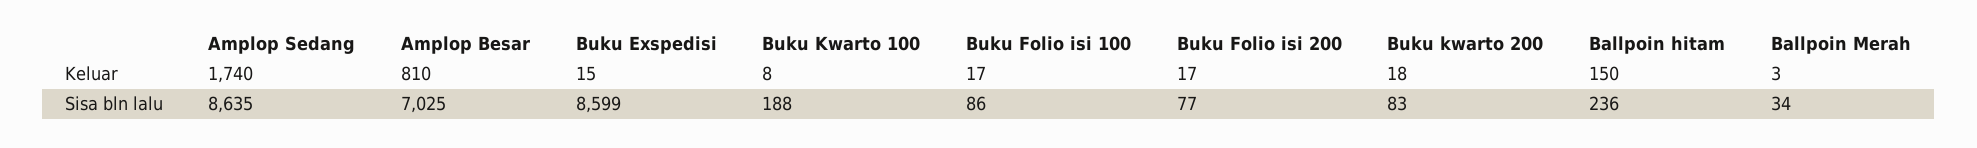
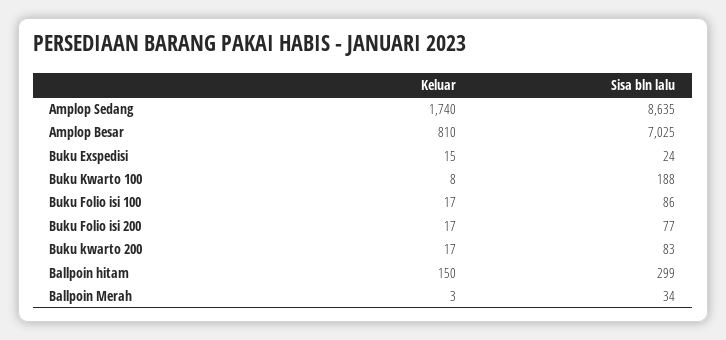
  {
    "Amplop Sedang": {
      "Keluar": 1740,
      "Sisa bln lalu": 8635
    },
    "Amplop Besar": {
      "Keluar": 810,
      "Sisa bln lalu": 7025
    },
    "Buku Exspedisi": {
      "Keluar": 15,
-     "Sisa bln lalu": 8599
+     "Sisa bln lalu": 24
    },
    "Buku Kwarto 100": {
      "Keluar": 8,
      "Sisa bln lalu": 188
    },
    "Buku Folio isi 100": {
      "Keluar": 17,
      "Sisa bln lalu": 86
    },
    "Buku Folio isi 200": {
      "Keluar": 17,
      "Sisa bln lalu": 77
    },
    "Buku kwarto 200": {
-     "Keluar": 18,
+     "Keluar": 17,
      "Sisa bln lalu": 83
    },
    "Ballpoin hitam": {
      "Keluar": 150,
-     "Sisa bln lalu": 236
+     "Sisa bln lalu": 299
    },
    "Ballpoin Merah": {
      "Keluar": 3,
      "Sisa bln lalu": 34
    }
  }

